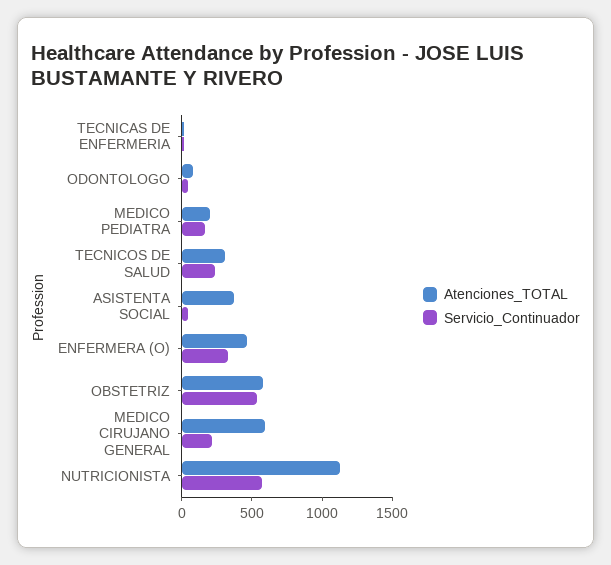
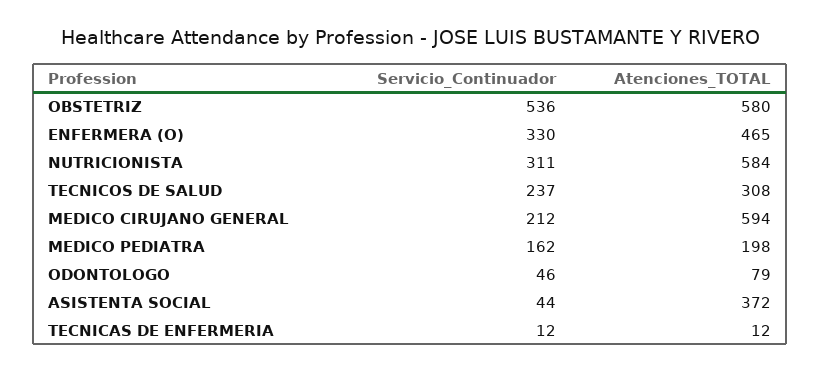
  {
    "Atenciones_TOTAL": {
      "TECNICAS DE ENFERMERIA": 12,
      "ODONTOLOGO": 79,
      "MEDICO PEDIATRA": 198,
      "TECNICOS DE SALUD": 308,
      "ASISTENTA SOCIAL": 372,
      "ENFERMERA (O)": 465,
      "OBSTETRIZ": 580,
      "MEDICO CIRUJANO GENERAL": 594,
-     "NUTRICIONISTA": 1100
+     "NUTRICIONISTA": 584
    },
    "Servicio_Continuador": {
      "TECNICAS DE ENFERMERIA": 12,
      "ODONTOLOGO": 46,
      "MEDICO PEDIATRA": 162,
      "TECNICOS DE SALUD": 237,
      "ASISTENTA SOCIAL": 44,
      "ENFERMERA (O)": 330,
      "OBSTETRIZ": 536,
      "MEDICO CIRUJANO GENERAL": 212,
-     "NUTRICIONISTA": 600
+     "NUTRICIONISTA": 311
    }
  }

